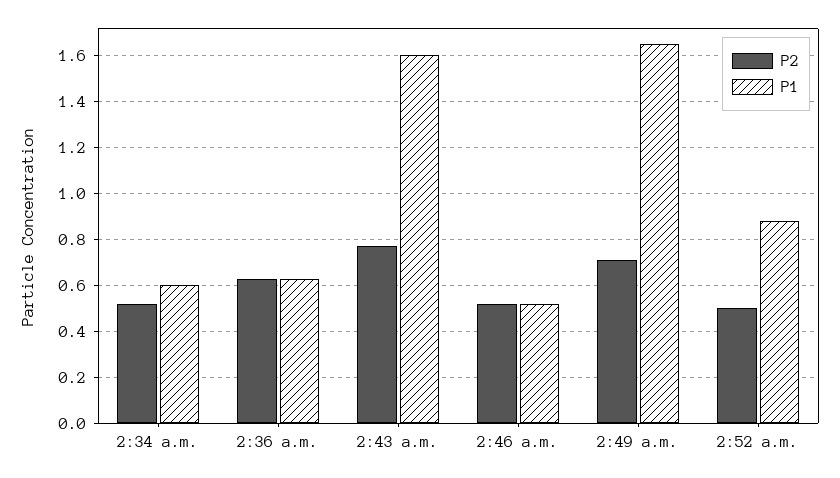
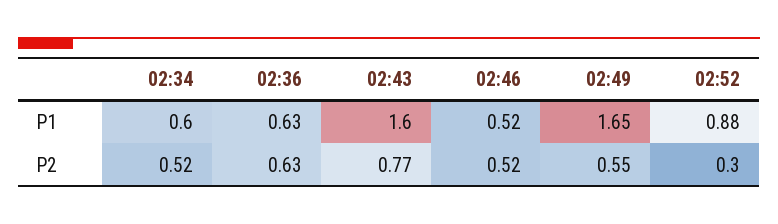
  {
    "P2": {
      "2:34 a.m.": 0.52,
      "2:36 a.m.": 0.63,
      "2:43 a.m.": 0.77,
      "2:46 a.m.": 0.52,
-     "2:49 a.m.": 0.7,
+     "2:49 a.m.": 0.55,
-     "2:52 a.m.": 0.5
+     "2:52 a.m.": 0.3
    },
    "P1": {
      "2:34 a.m.": 0.6,
      "2:36 a.m.": 0.63,
      "2:43 a.m.": 1.6,
      "2:46 a.m.": 0.52,
      "2:49 a.m.": 1.65,
      "2:52 a.m.": 0.88
    }
  }

